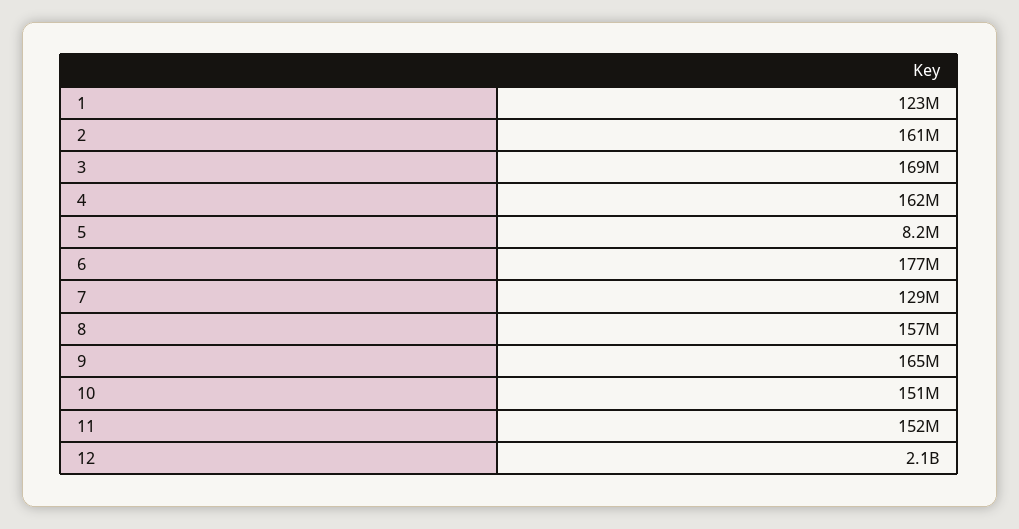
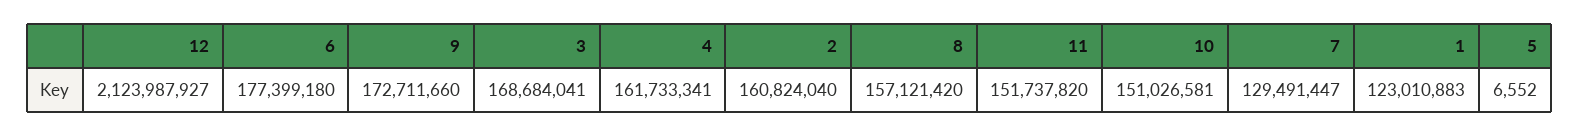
  {
    "1": 123010883,
    "2": 160824040,
    "3": 168684041,
    "4": 161733341,
-   "5": 8200000,
+   "5": 6552,
    "6": 177399180,
    "7": 129491447,
    "8": 157121420,
-   "9": 165000000,
+   "9": 172711660,
    "10": 151026581,
    "11": 151737820,
    "12": 2123987927
  }

